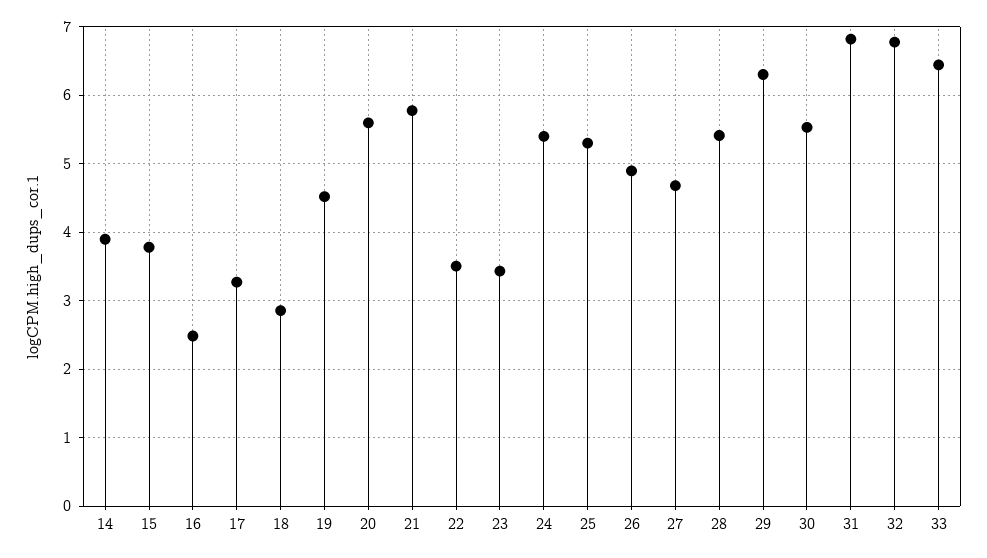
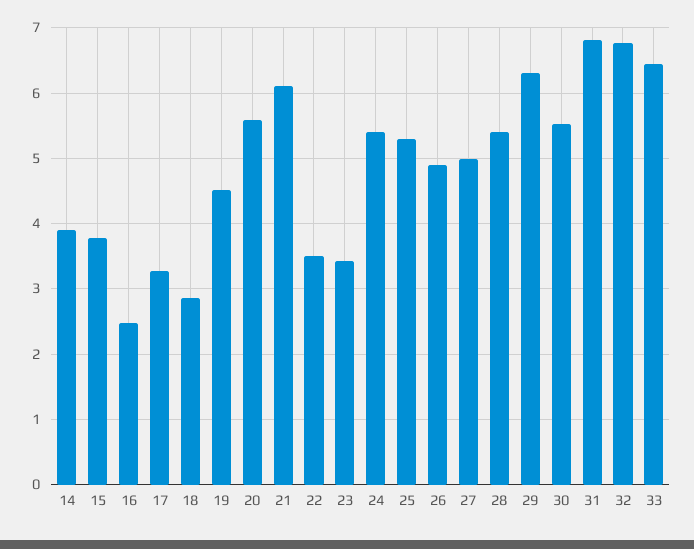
  {
    "14": 3.9,
    "15": 3.8,
    "16": 2.5,
    "17": 3.3,
    "18": 2.9,
    "19": 4.5,
    "20": 5.6,
-   "21": 5.8,
+   "21": 6.1,
    "22": 3.5,
    "23": 3.4,
    "24": 5.4,
    "25": 5.3,
    "26": 4.9,
-   "27": 4.7,
+   "27": 5,
    "28": 5.4,
    "29": 6.3,
    "30": 5.5,
    "31": 6.8,
    "32": 6.8,
    "33": 6.4
  }

